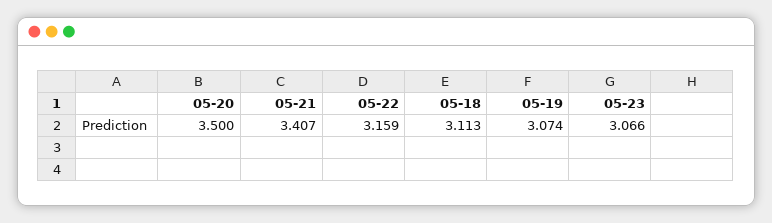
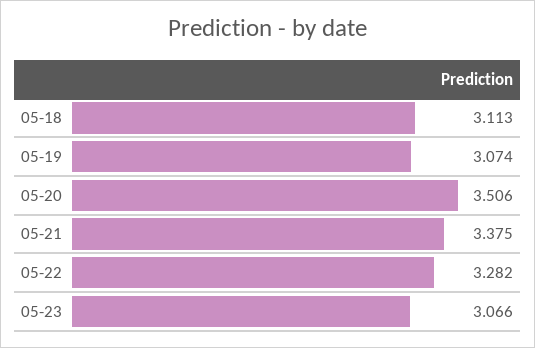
  {
-   "05-20": 3.5,
+   "05-20": 3.506,
-   "05-21": 3.407,
+   "05-21": 3.375,
-   "05-22": 3.159,
+   "05-22": 3.282,
    "05-18": 3.113,
    "05-19": 3.074,
    "05-23": 3.066
  }

